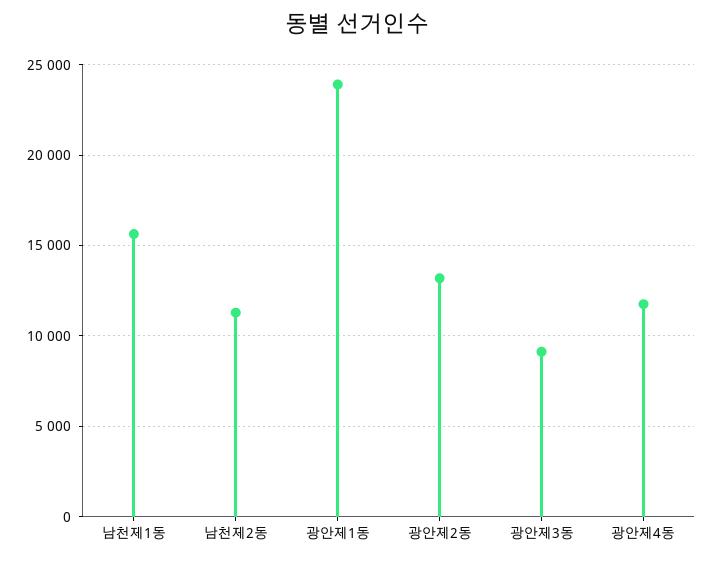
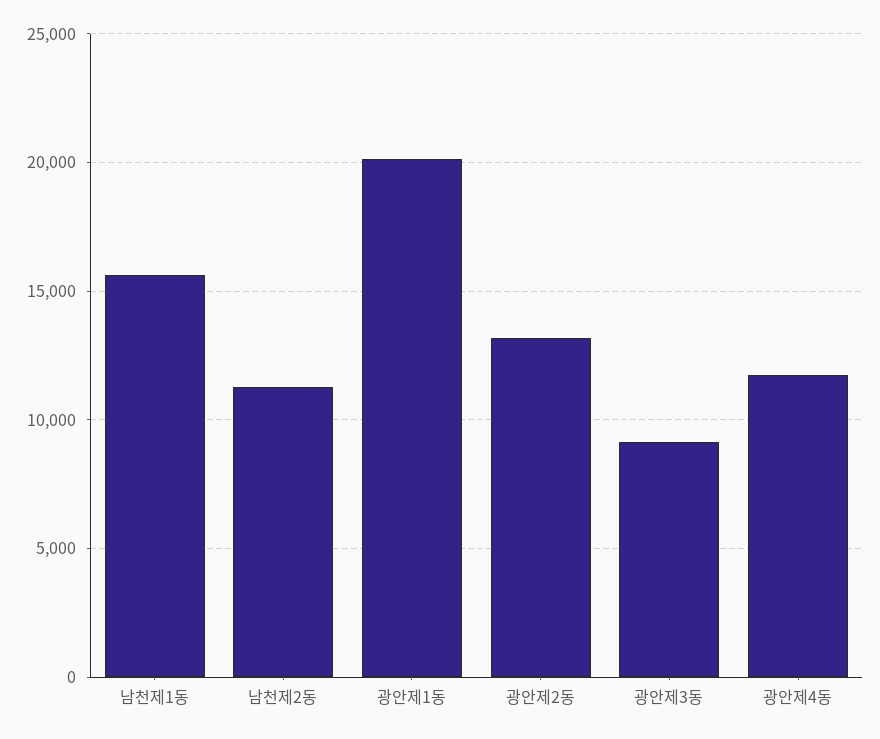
  {
    "남천제1동": 15500,
    "남천제2동": 11500,
-   "광안제1동": 24000,
+   "광안제1동": 20000,
    "광안제2동": 13000,
    "광안제3동": 9000,
    "광안제4동": 12000
  }

